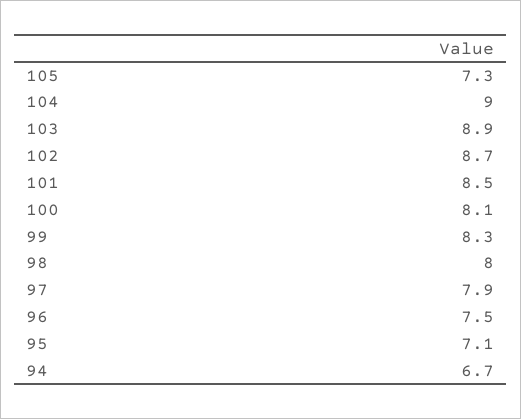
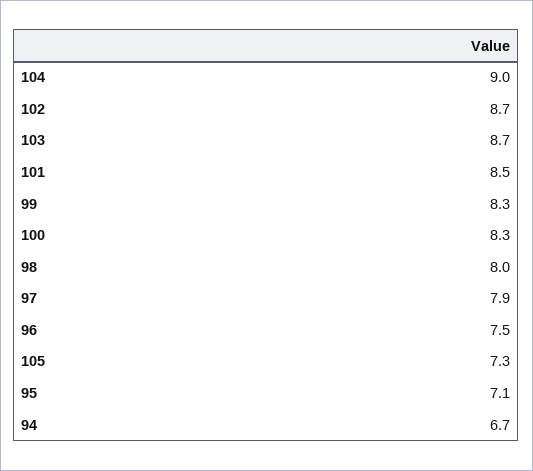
  {
    "105": 7.3,
    "104": 9,
-   "103": 8.9,
+   "103": 8.7,
    "102": 8.7,
    "101": 8.5,
-   "100": 8.1,
+   "100": 8.3,
    "99": 8.3,
    "98": 8,
    "97": 7.9,
    "96": 7.5,
    "95": 7.1,
    "94": 6.7
  }

